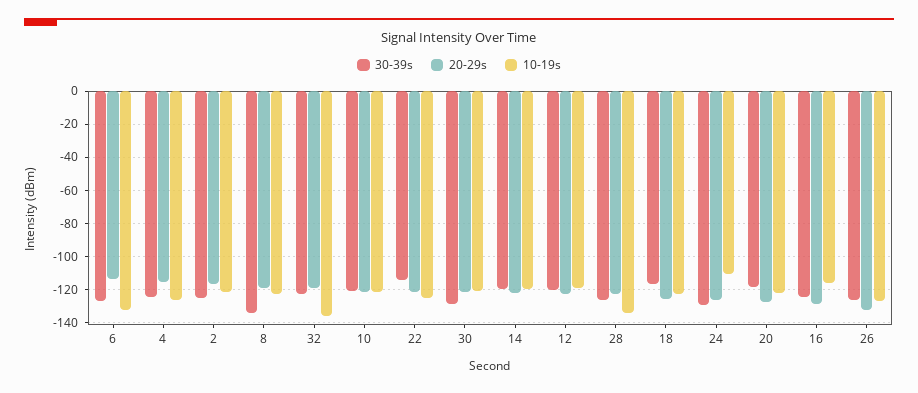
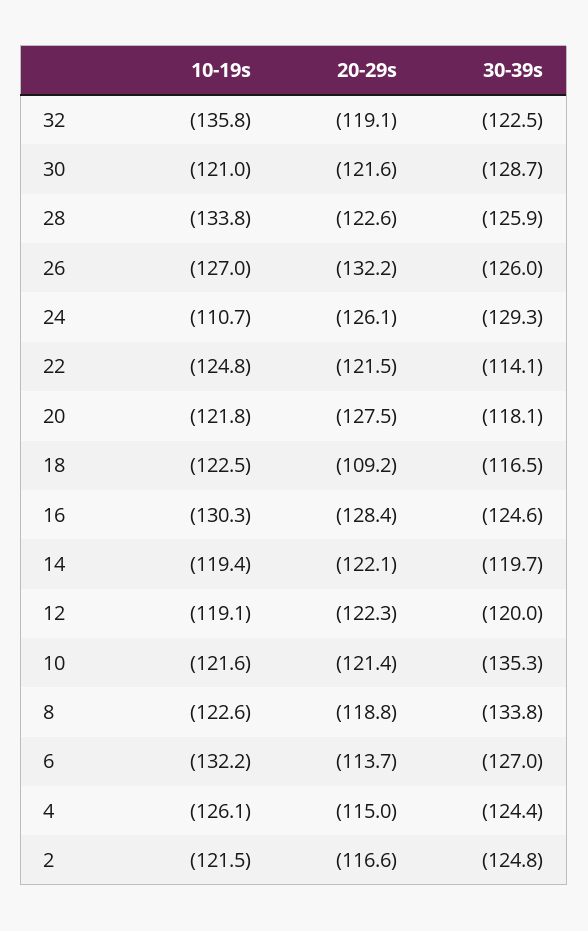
  {
    "30-39s": {
      "6": -127,
      "4": -124.4,
      "2": -124.8,
      "8": -133.8,
      "32": -122.5,
-     "10": -120,
+     "10": -135.3,
      "22": -114.1,
      "30": -128.7,
      "14": -119.7,
      "12": -120,
      "28": -125.9,
      "18": -116.5,
      "24": -129.3,
      "20": -118.1,
      "16": -124.6,
      "26": -126
    },
    "20-29s": {
      "6": -113.7,
      "4": -115,
      "2": -116.6,
      "8": -118.8,
      "32": -119.1,
      "10": -121.4,
      "22": -121.5,
      "30": -121.6,
      "14": -122.1,
      "12": -122.3,
      "28": -122.6,
-     "18": -125,
+     "18": -109.2,
      "24": -126.1,
      "20": -127.5,
      "16": -128.4,
      "26": -132.2
    },
    "10-19s": {
      "6": -132.2,
      "4": -126.1,
      "2": -121.5,
      "8": -122.6,
      "32": -135.8,
      "10": -121.6,
      "22": -124.8,
      "30": -121,
      "14": -119.4,
      "12": -119.1,
      "28": -133.8,
      "18": -122.5,
      "24": -110.7,
      "20": -121.8,
-     "16": -115,
+     "16": -130.3,
      "26": -127
    }
  }

